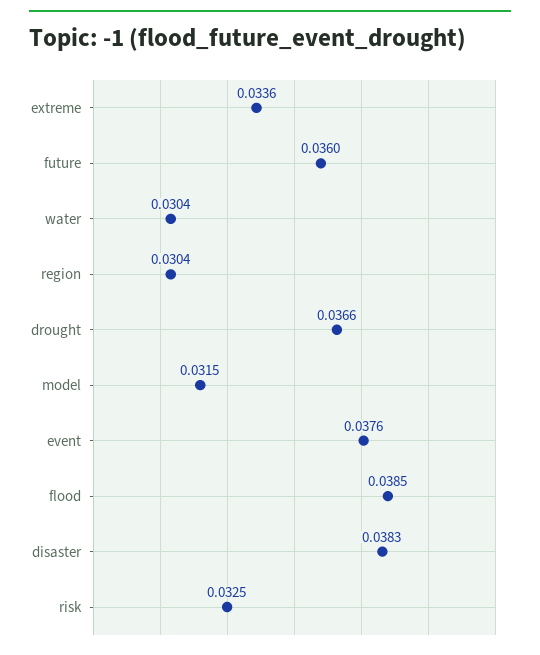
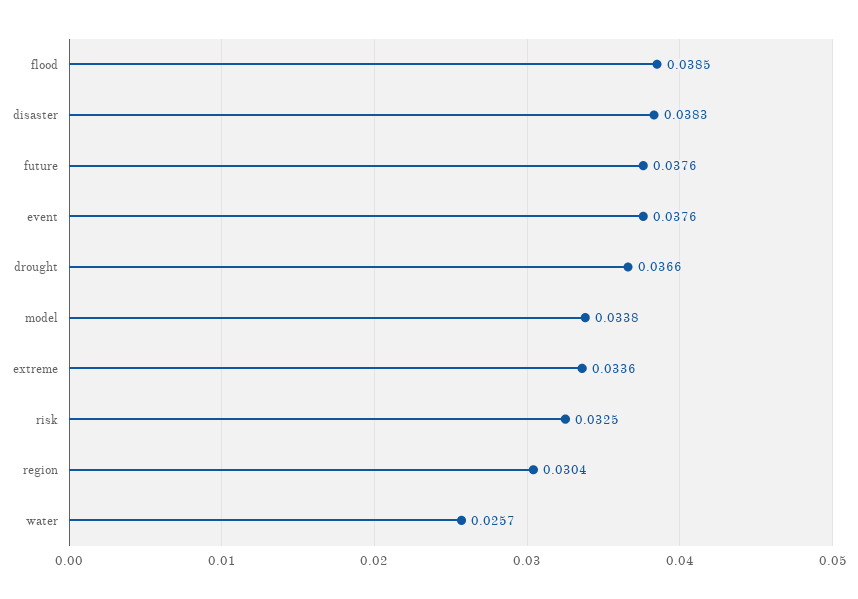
  {
    "extreme": 0.0336,
-   "future": 0.036,
+   "future": 0.0376,
-   "water": 0.0304,
+   "water": 0.0257,
    "region": 0.0304,
    "drought": 0.0366,
-   "model": 0.0315,
+   "model": 0.0338,
    "event": 0.0376,
    "flood": 0.0385,
    "disaster": 0.0383,
    "risk": 0.0325
  }

